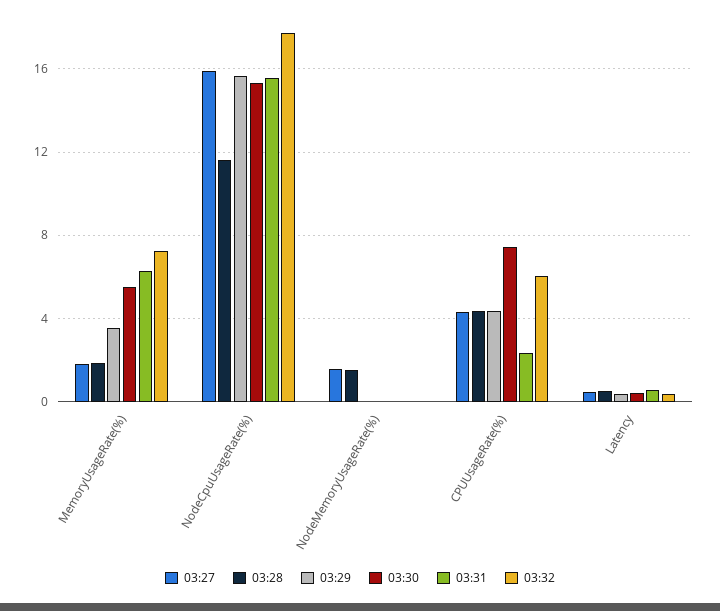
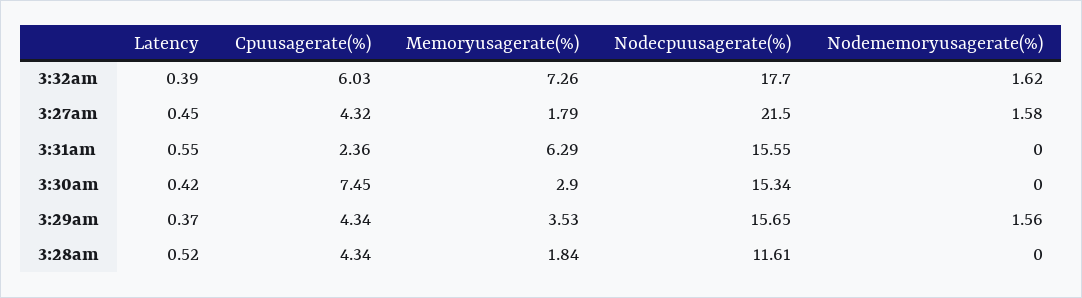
  {
    "03:27": {
      "MemoryUsageRate(%)": 1.79,
-     "NodeCpuUsageRate(%)": 16,
+     "NodeCpuUsageRate(%)": 21.5,
      "NodeMemoryUsageRate(%)": 1.58,
      "CPUUsageRate(%)": 4.32,
      "Latency": 0.45
    },
    "03:28": {
      "MemoryUsageRate(%)": 1.84,
      "NodeCpuUsageRate(%)": 11.61,
-     "NodeMemoryUsageRate(%)": 1.5,
+     "NodeMemoryUsageRate(%)": 0,
      "CPUUsageRate(%)": 4.34,
      "Latency": 0.52
    },
    "03:29": {
      "MemoryUsageRate(%)": 3.53,
      "NodeCpuUsageRate(%)": 15.65,
-     "NodeMemoryUsageRate(%)": 0,
+     "NodeMemoryUsageRate(%)": 1.56,
      "CPUUsageRate(%)": 4.34,
      "Latency": 0.37
    },
    "03:30": {
-     "MemoryUsageRate(%)": 5.5,
+     "MemoryUsageRate(%)": 2.9,
      "NodeCpuUsageRate(%)": 15.34,
      "NodeMemoryUsageRate(%)": 0,
      "CPUUsageRate(%)": 7.45,
      "Latency": 0.42
    },
    "03:31": {
      "MemoryUsageRate(%)": 6.29,
      "NodeCpuUsageRate(%)": 15.55,
      "NodeMemoryUsageRate(%)": 0,
      "CPUUsageRate(%)": 2.36,
      "Latency": 0.55
    },
    "03:32": {
      "MemoryUsageRate(%)": 7.26,
      "NodeCpuUsageRate(%)": 17.7,
-     "NodeMemoryUsageRate(%)": 0,
+     "NodeMemoryUsageRate(%)": 1.62,
      "CPUUsageRate(%)": 6.03,
      "Latency": 0.39
    }
  }

